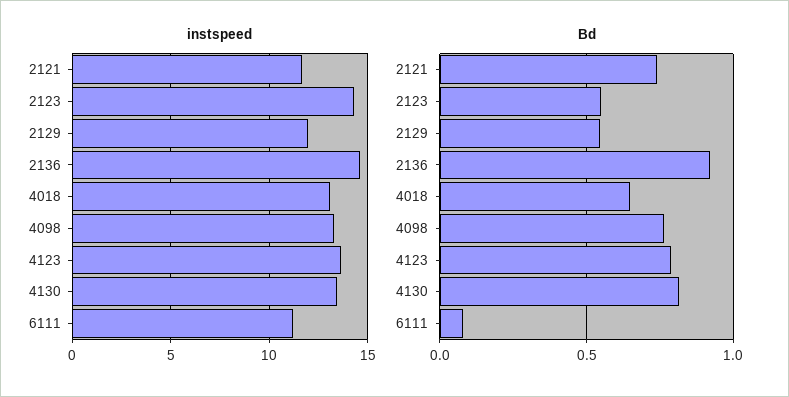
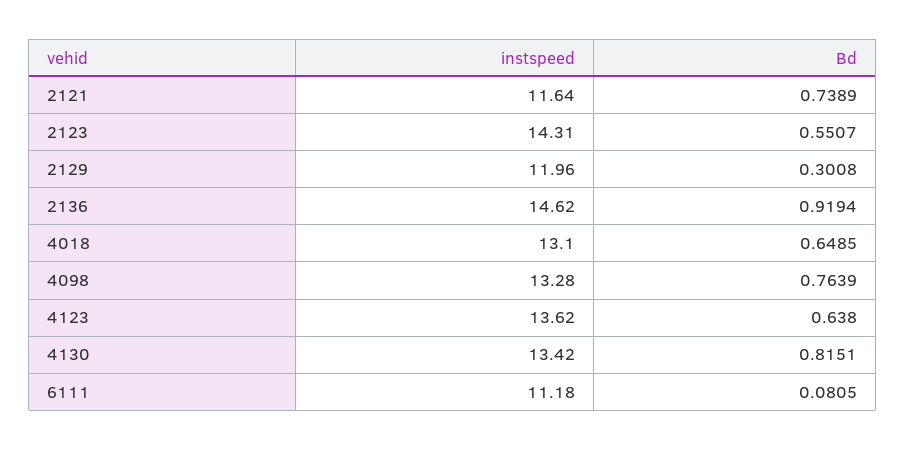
  {
    "instspeed": {
      "2121": 11.64,
      "2123": 14.31,
      "2129": 11.96,
      "2136": 14.62,
      "4018": 13.1,
      "4098": 13.28,
      "4123": 13.62,
      "4130": 13.42,
      "6111": 11.18
    },
    "Bd": {
      "2121": 0.7389,
      "2123": 0.5507,
-     "2129": 0.55,
+     "2129": 0.3008,
      "2136": 0.9194,
      "4018": 0.6485,
      "4098": 0.7639,
-     "4123": 0.8,
+     "4123": 0.638,
      "4130": 0.8151,
      "6111": 0.0805
    }
  }

